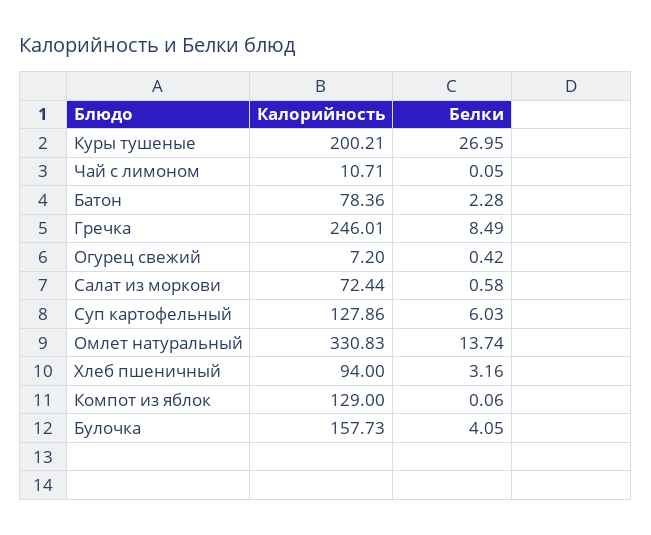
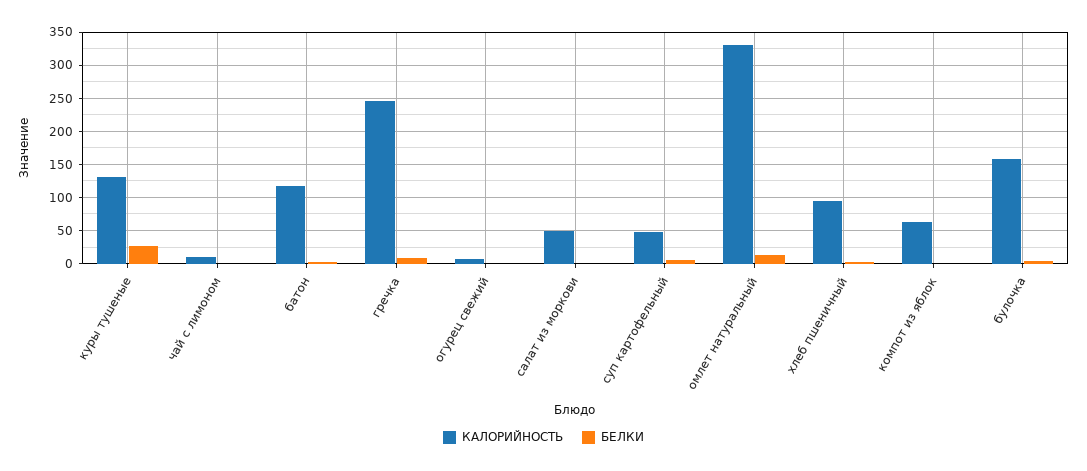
  {
    "Калорийность": {
-     "Куры тушеные": 200.21,
+     "Куры тушеные": 130,
      "Чай с лимоном": 10.71,
-     "Батон": 78.36,
+     "Батон": 120,
      "Гречка": 246.01,
      "Огурец свежий": 7.2,
-     "Салат из моркови": 72.44,
+     "Салат из моркови": 50,
-     "Суп картофельный": 127.86,
+     "Суп картофельный": 50,
      "Омлет натуральный": 330.83,
      "Хлеб пшеничный": 94,
-     "Компот из яблок": 129,
+     "Компот из яблок": 60,
      "Булочка": 157.73
    },
    "Белки": {
      "Куры тушеные": 26.95,
      "Чай с лимоном": 0.05,
      "Батон": 2.28,
      "Гречка": 8.49,
      "Огурец свежий": 0.42,
      "Салат из моркови": 0.58,
      "Суп картофельный": 6.03,
      "Омлет натуральный": 13.74,
      "Хлеб пшеничный": 3.16,
      "Компот из яблок": 0.06,
      "Булочка": 4.05
    }
  }

